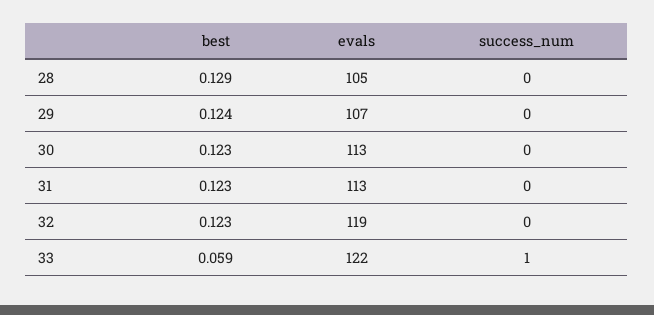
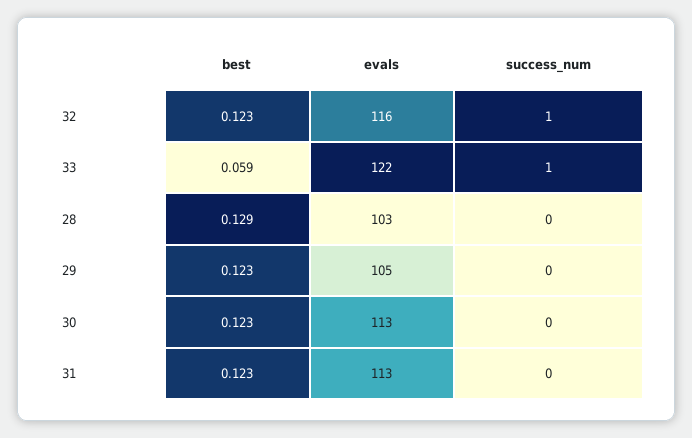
  {
    "best": {
      "28": 0.129,
-     "29": 0.124,
+     "29": 0.123,
      "30": 0.123,
      "31": 0.123,
      "32": 0.123,
      "33": 0.059
    },
    "evals": {
-     "28": 105,
+     "28": 103,
-     "29": 107,
+     "29": 105,
      "30": 113,
      "31": 113,
-     "32": 119,
+     "32": 116,
      "33": 122
    },
    "success_num": {
      "28": 0,
      "29": 0,
      "30": 0,
      "31": 0,
-     "32": 0,
+     "32": 1,
      "33": 1
    }
  }

